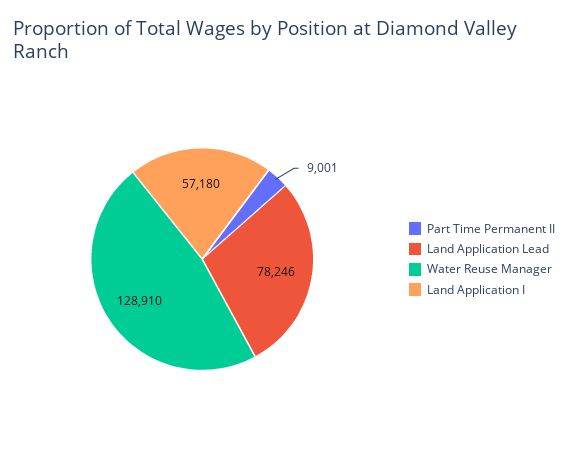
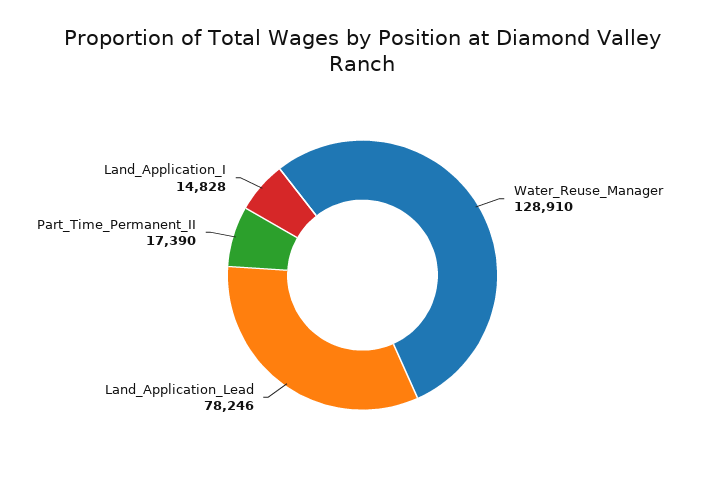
  {
-   "Part Time Permanent II": 9001,
+   "Part Time Permanent II": 17390,
    "Land Application Lead": 78246,
    "Water Reuse Manager": 128910,
-   "Land Application I": 57180
+   "Land Application I": 14828
  }

